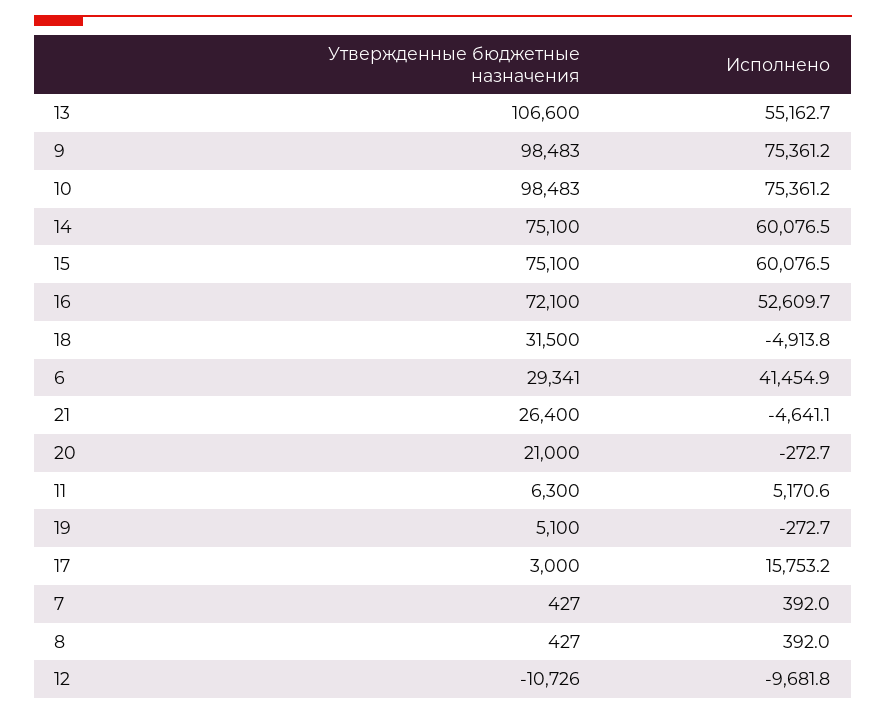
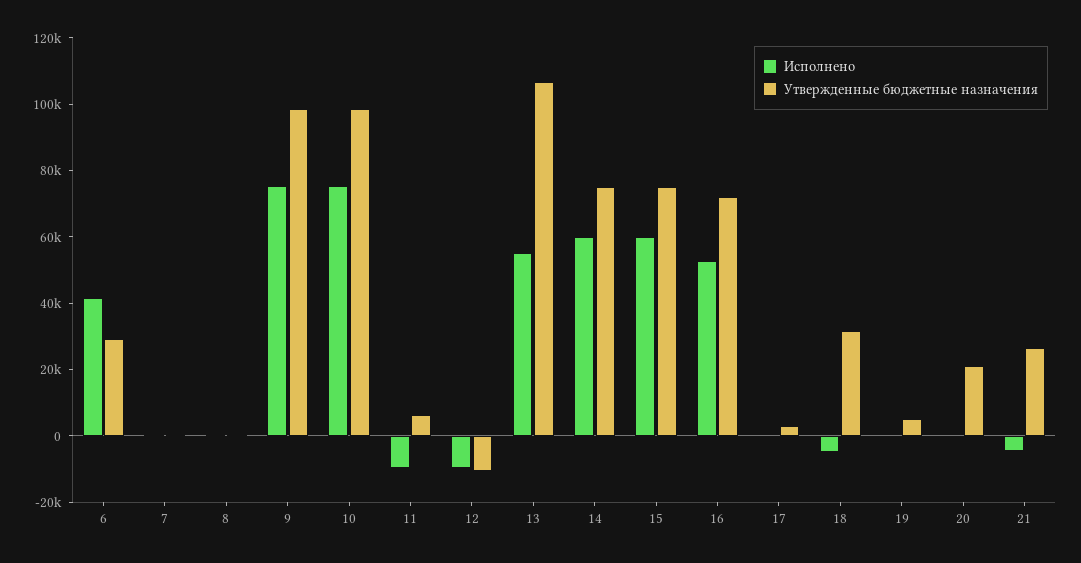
  {
    "Утвержденные бюджетные назначения": {
      "13": 106600,
      "9": 98483,
      "10": 98483,
      "14": 75100,
      "15": 75100,
      "16": 72100,
      "18": 31500,
      "6": 29341,
      "21": 26400,
      "20": 21000,
      "11": 6300,
      "19": 5100,
      "17": 3000,
      "7": 427,
      "8": 427,
      "12": -10726
    },
    "Исполнено": {
      "13": 55162.7,
      "9": 75361.2,
      "10": 75361.2,
      "14": 60076.5,
      "15": 60076.5,
      "16": 52609.7,
      "18": -4913.8,
      "6": 41454.9,
      "21": -4641.1,
      "20": -272.7,
-     "11": 5170.6,
+     "11": -10000,
      "19": -272.7,
-     "17": 15753.2,
+     "17": 0,
      "7": 392,
      "8": 392,
      "12": -9681.8
    }
  }

